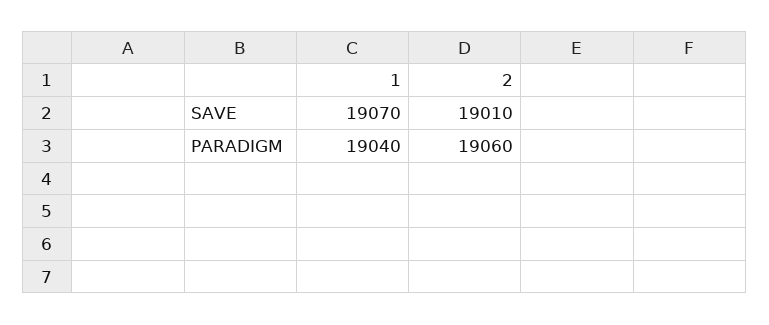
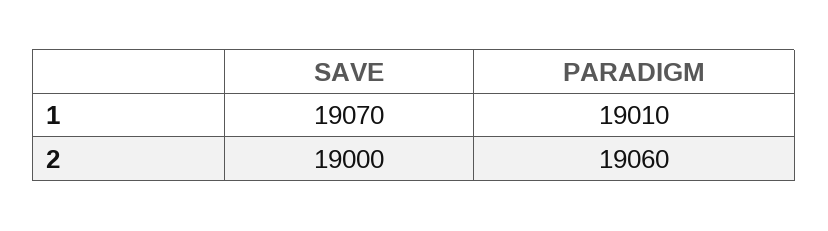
  {
    "1": {
      "SAVE": 19070,
-     "PARADIGM": 19040
+     "PARADIGM": 19010
    },
    "2": {
-     "SAVE": 19010,
+     "SAVE": 19000,
      "PARADIGM": 19060
    }
  }

